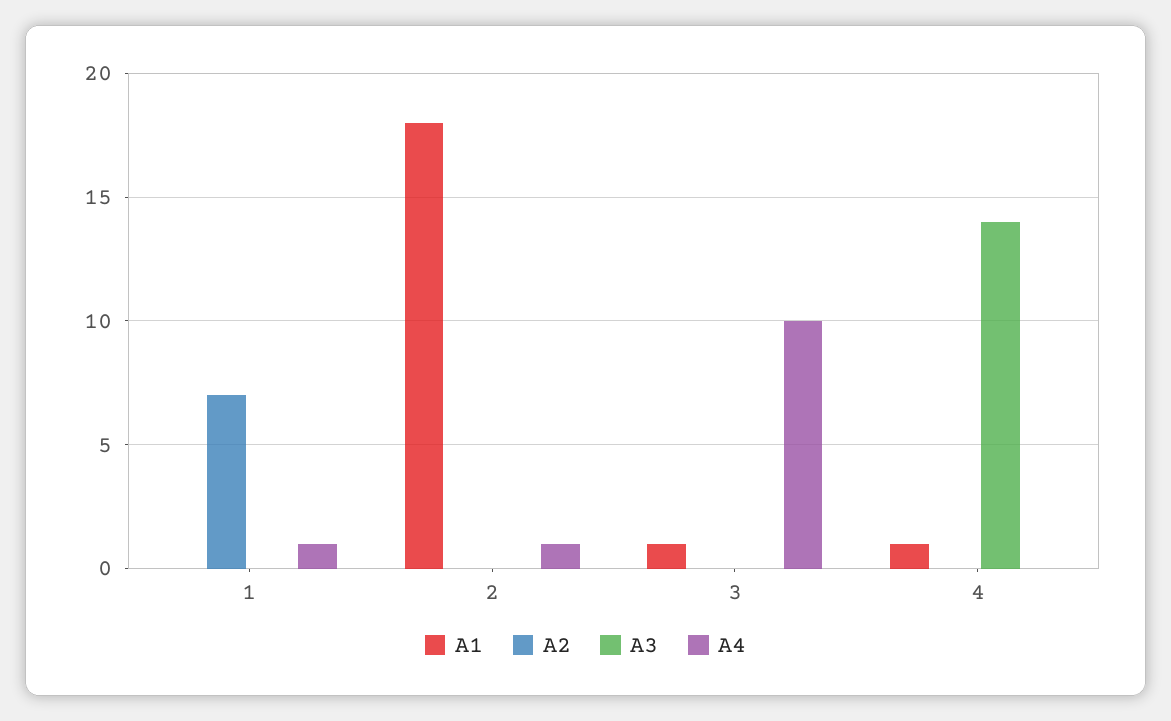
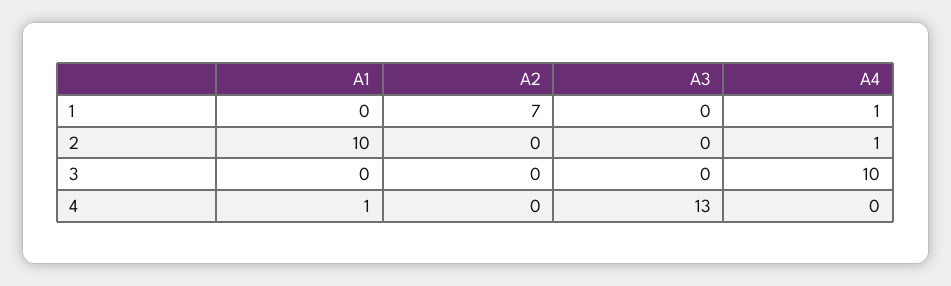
  {
    "A1": {
      "1": 0,
-     "2": 18,
+     "2": 10,
-     "3": 1,
+     "3": 0,
      "4": 1
    },
    "A2": {
      "1": 7,
      "2": 0,
      "3": 0,
      "4": 0
    },
    "A3": {
      "1": 0,
      "2": 0,
      "3": 0,
-     "4": 14
+     "4": 13
    },
    "A4": {
      "1": 1,
      "2": 1,
      "3": 10,
      "4": 0
    }
  }

